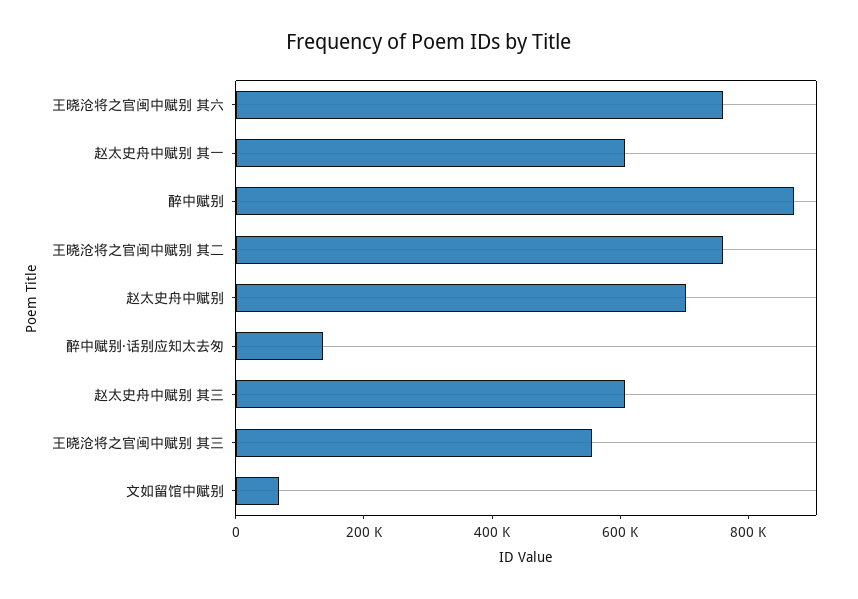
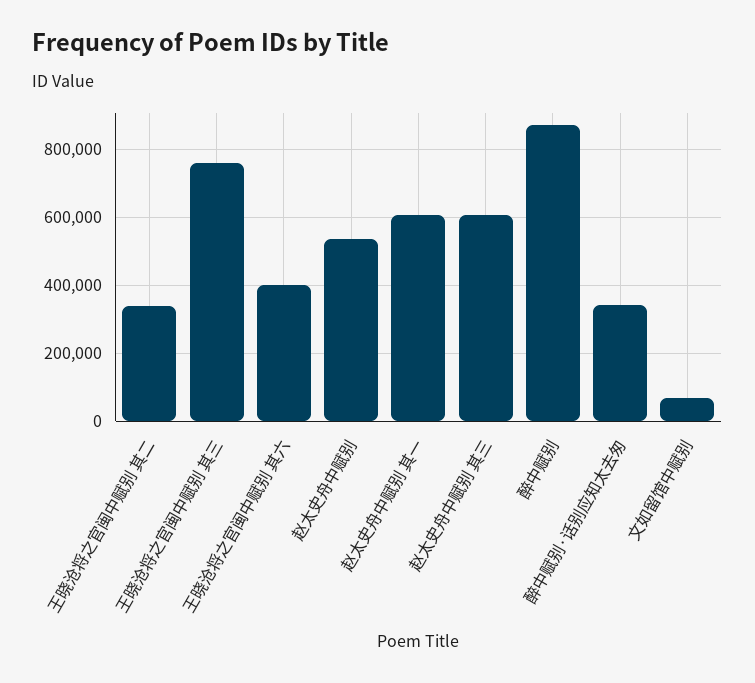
  {
-   "王晓沧将之官闽中赋别 其六": 750000,
+   "王晓沧将之官闽中赋别 其六": 400000,
    "赵太史舟中赋别 其一": 600000,
    "醉中赋别": 880000,
-   "王晓沧将之官闽中赋别 其二": 750000,
+   "王晓沧将之官闽中赋别 其二": 340000,
-   "赵太史舟中赋别": 700000,
+   "赵太史舟中赋别": 540000,
-   "醉中赋别·话别应知太去匆": 150000,
+   "醉中赋别·话别应知太去匆": 340000,
    "赵太史舟中赋别 其三": 600000,
-   "王晓沧将之官闽中赋别 其三": 550000,
+   "王晓沧将之官闽中赋别 其三": 760000,
    "文如留馆中赋别": 60000
  }

